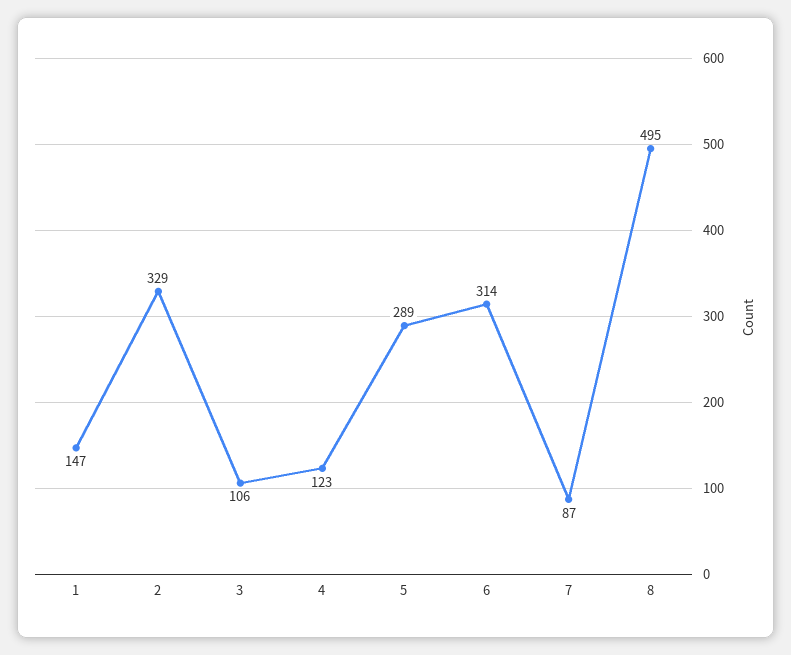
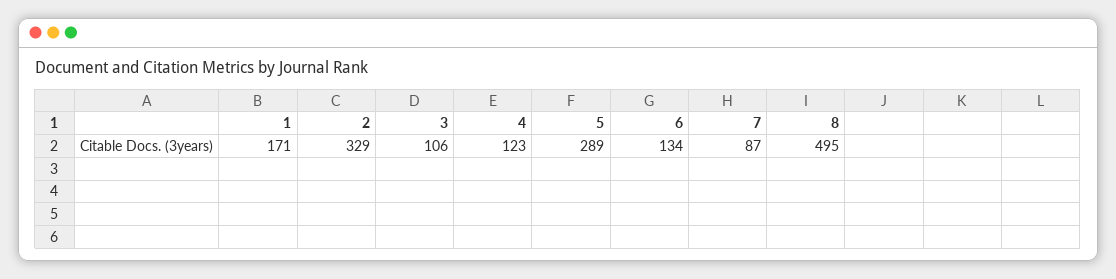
  {
-   "1": 147,
+   "1": 171,
    "2": 329,
    "3": 106,
    "4": 123,
    "5": 289,
-   "6": 314,
+   "6": 134,
    "7": 87,
    "8": 495
  }

